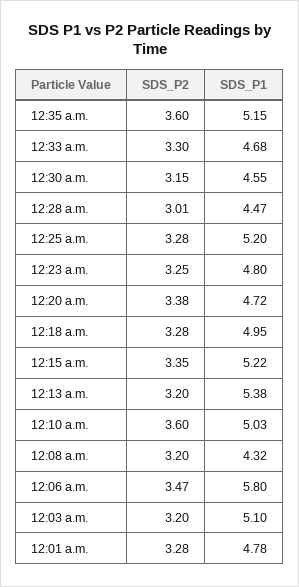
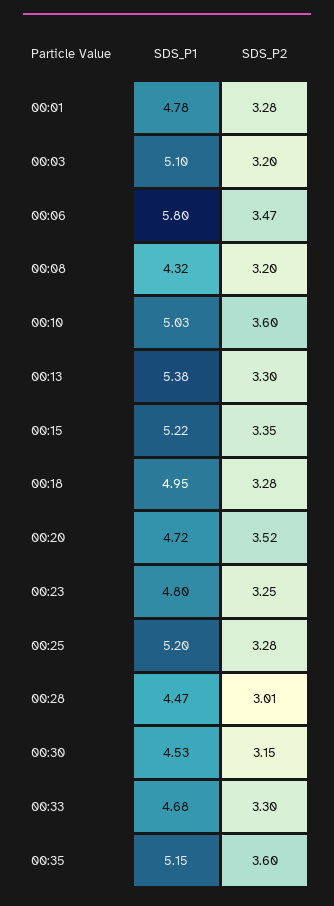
  {
    "SDS_P2": {
      "12:35 a.m.": 3.6,
      "12:33 a.m.": 3.3,
      "12:30 a.m.": 3.15,
      "12:28 a.m.": 3.01,
      "12:25 a.m.": 3.28,
      "12:23 a.m.": 3.25,
-     "12:20 a.m.": 3.38,
+     "12:20 a.m.": 3.52,
      "12:18 a.m.": 3.28,
      "12:15 a.m.": 3.35,
-     "12:13 a.m.": 3.2,
+     "12:13 a.m.": 3.3,
      "12:10 a.m.": 3.6,
      "12:08 a.m.": 3.2,
      "12:06 a.m.": 3.47,
      "12:03 a.m.": 3.2,
      "12:01 a.m.": 3.28
    },
    "SDS_P1": {
      "12:35 a.m.": 5.15,
      "12:33 a.m.": 4.68,
-     "12:30 a.m.": 4.55,
+     "12:30 a.m.": 4.53,
      "12:28 a.m.": 4.47,
      "12:25 a.m.": 5.2,
      "12:23 a.m.": 4.8,
      "12:20 a.m.": 4.72,
      "12:18 a.m.": 4.95,
      "12:15 a.m.": 5.22,
      "12:13 a.m.": 5.38,
      "12:10 a.m.": 5.03,
      "12:08 a.m.": 4.32,
      "12:06 a.m.": 5.8,
      "12:03 a.m.": 5.1,
      "12:01 a.m.": 4.78
    }
  }

